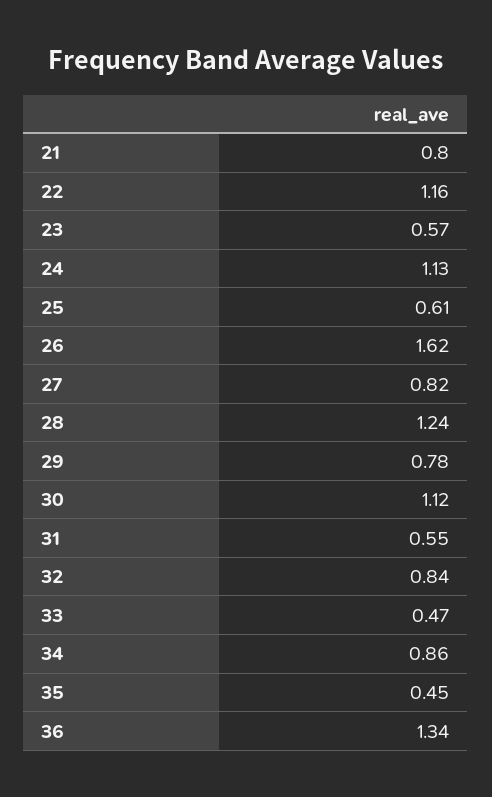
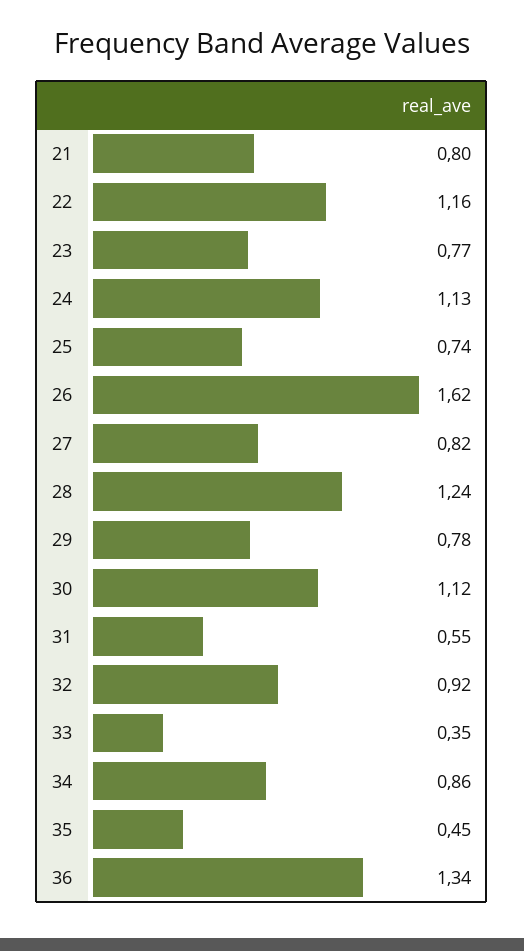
  {
    "21": 0.8,
    "22": 1.16,
-   "23": 0.57,
+   "23": 0.77,
    "24": 1.13,
-   "25": 0.61,
+   "25": 0.74,
    "26": 1.62,
    "27": 0.82,
    "28": 1.24,
    "29": 0.78,
    "30": 1.12,
    "31": 0.55,
-   "32": 0.84,
+   "32": 0.92,
-   "33": 0.47,
+   "33": 0.35,
    "34": 0.86,
    "35": 0.45,
    "36": 1.34
  }

